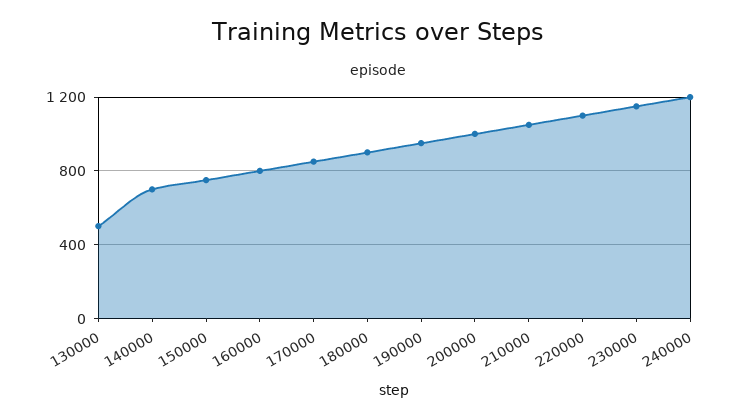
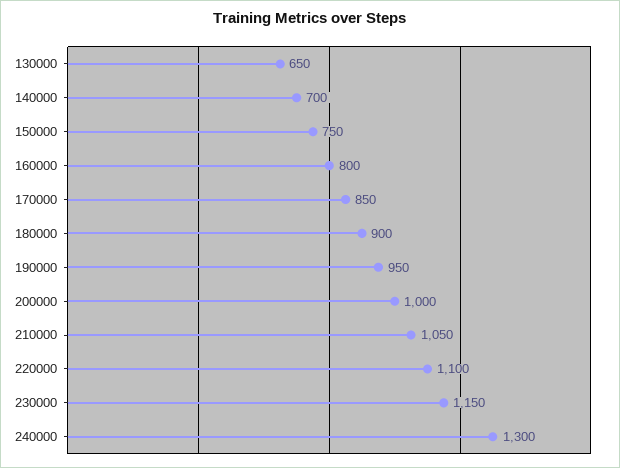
  {
-   "130000": 500,
+   "130000": 650,
    "140000": 700,
    "150000": 750,
    "160000": 800,
    "170000": 850,
    "180000": 900,
    "190000": 950,
    "200000": 1000,
    "210000": 1050,
    "220000": 1100,
    "230000": 1150,
-   "240000": 1200
+   "240000": 1300
  }

